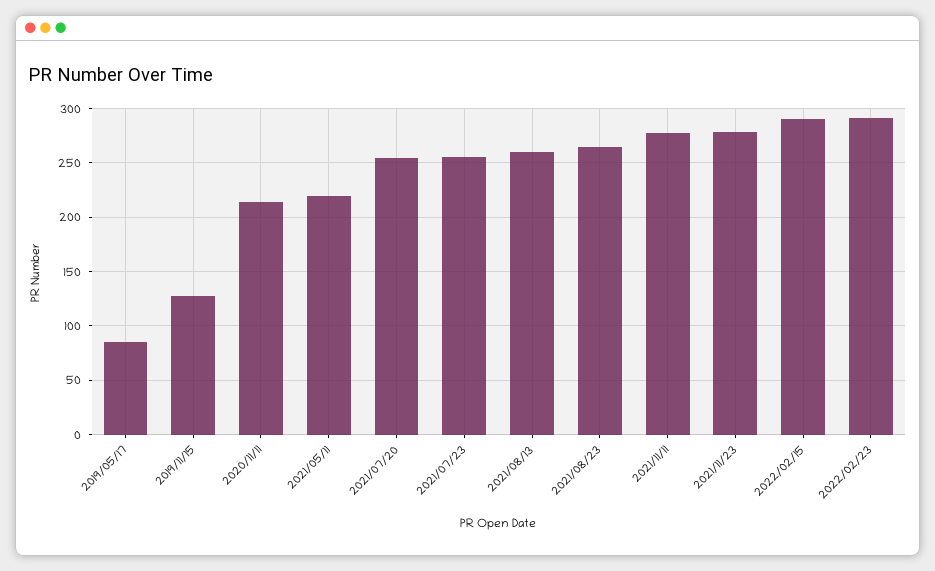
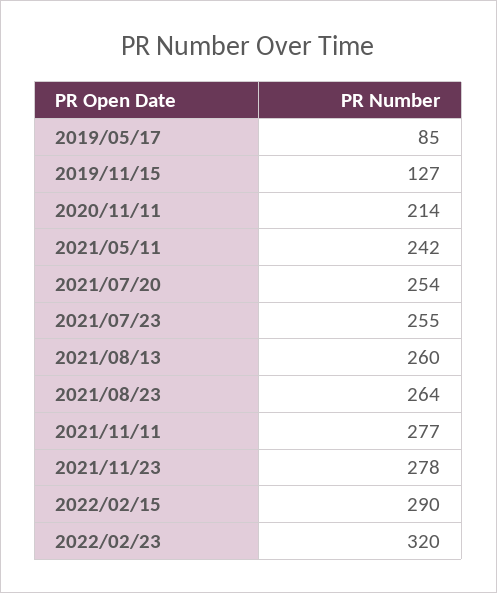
  {
    "2019/05/17": 85,
    "2019/11/15": 127,
    "2020/11/11": 214,
-   "2021/05/11": 220,
+   "2021/05/11": 242,
    "2021/07/20": 254,
    "2021/07/23": 255,
    "2021/08/13": 260,
    "2021/08/23": 264,
    "2021/11/11": 277,
    "2021/11/23": 278,
    "2022/02/15": 290,
-   "2022/02/23": 290
+   "2022/02/23": 320
  }

